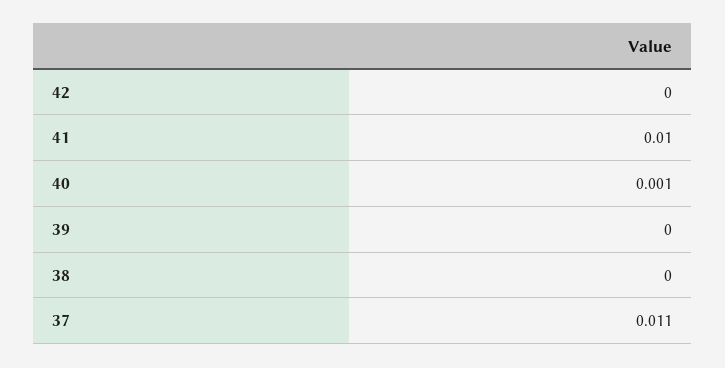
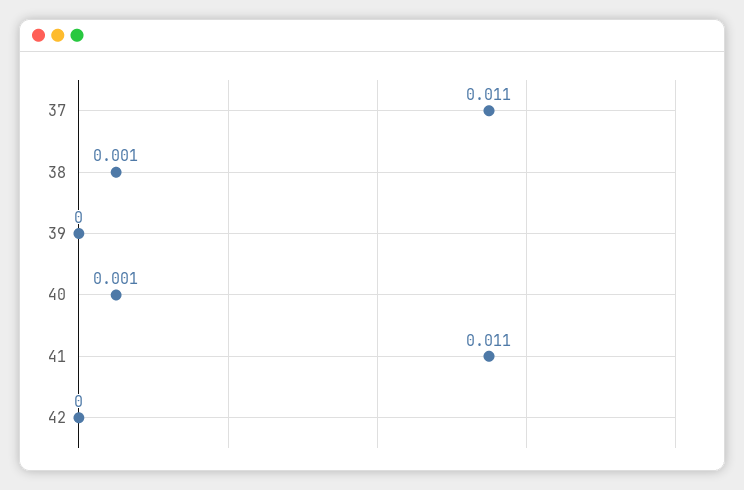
  {
    "42": 0,
-   "41": 0.01,
+   "41": 0.011,
    "40": 0.001,
    "39": 0,
-   "38": 0,
+   "38": 0.001,
    "37": 0.011
  }

